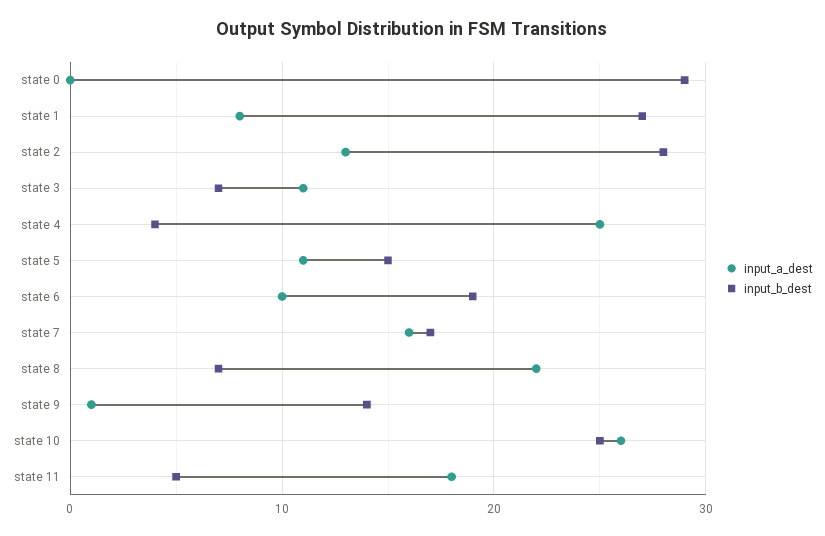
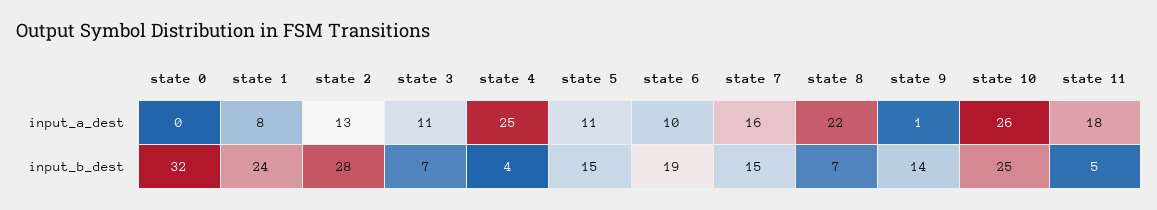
  {
    "input_a_dest": {
      "state 0": 0,
      "state 1": 8,
      "state 2": 13,
      "state 3": 11,
      "state 4": 25,
      "state 5": 11,
      "state 6": 10,
      "state 7": 16,
      "state 8": 22,
      "state 9": 1,
      "state 10": 26,
      "state 11": 18
    },
    "input_b_dest": {
-     "state 0": 29,
+     "state 0": 32,
-     "state 1": 27,
+     "state 1": 24,
      "state 2": 28,
      "state 3": 7,
      "state 4": 4,
      "state 5": 15,
      "state 6": 19,
-     "state 7": 17,
+     "state 7": 15,
      "state 8": 7,
      "state 9": 14,
      "state 10": 25,
      "state 11": 5
    }
  }

